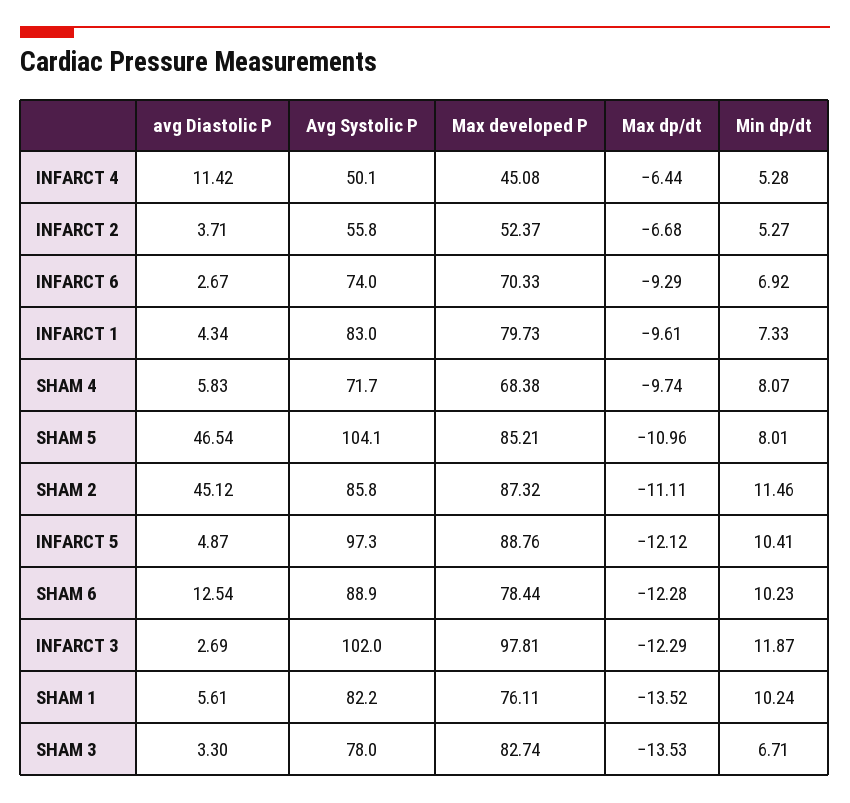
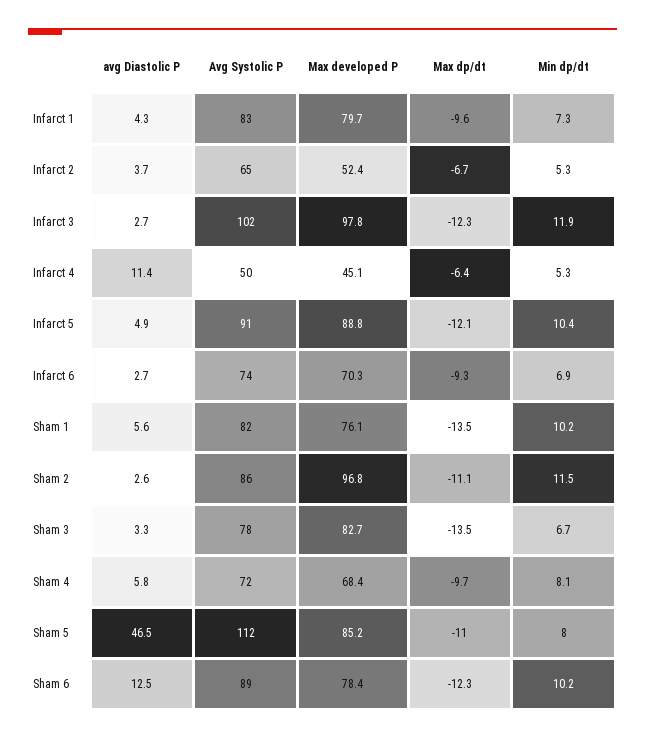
  {
    "avg Diastolic P": {
      "INFARCT 4": 11.42,
      "INFARCT 2": 3.71,
      "INFARCT 6": 2.67,
      "INFARCT 1": 4.34,
      "SHAM 4": 5.83,
      "SHAM 5": 46.54,
-     "SHAM 2": 45.12,
+     "SHAM 2": 2.6,
      "INFARCT 5": 4.87,
      "SHAM 6": 12.54,
      "INFARCT 3": 2.69,
      "SHAM 1": 5.61,
      "SHAM 3": 3.3
    },
    "Avg Systolic P": {
      "INFARCT 4": 50.1,
-     "INFARCT 2": 55.8,
+     "INFARCT 2": 65,
      "INFARCT 6": 74,
      "INFARCT 1": 83,
      "SHAM 4": 71.7,
-     "SHAM 5": 104.1,
+     "SHAM 5": 112,
      "SHAM 2": 85.8,
-     "INFARCT 5": 97.3,
+     "INFARCT 5": 91,
      "SHAM 6": 88.9,
      "INFARCT 3": 102,
      "SHAM 1": 82.2,
      "SHAM 3": 78
    },
    "Max developed P": {
      "INFARCT 4": 45.08,
      "INFARCT 2": 52.37,
      "INFARCT 6": 70.33,
      "INFARCT 1": 79.73,
      "SHAM 4": 68.38,
      "SHAM 5": 85.21,
-     "SHAM 2": 87.32,
+     "SHAM 2": 96.8,
      "INFARCT 5": 88.76,
      "SHAM 6": 78.44,
      "INFARCT 3": 97.81,
      "SHAM 1": 76.11,
      "SHAM 3": 82.74
    },
    "Max dp/dt": {
      "INFARCT 4": -6.44,
      "INFARCT 2": -6.68,
      "INFARCT 6": -9.29,
      "INFARCT 1": -9.61,
      "SHAM 4": -9.74,
      "SHAM 5": -10.96,
      "SHAM 2": -11.11,
      "INFARCT 5": -12.12,
      "SHAM 6": -12.28,
      "INFARCT 3": -12.29,
      "SHAM 1": -13.52,
      "SHAM 3": -13.53
    },
    "Min dp/dt": {
      "INFARCT 4": 5.28,
      "INFARCT 2": 5.27,
      "INFARCT 6": 6.92,
      "INFARCT 1": 7.33,
      "SHAM 4": 8.07,
      "SHAM 5": 8.01,
      "SHAM 2": 11.46,
      "INFARCT 5": 10.41,
      "SHAM 6": 10.23,
      "INFARCT 3": 11.87,
      "SHAM 1": 10.24,
      "SHAM 3": 6.71
    }
  }

